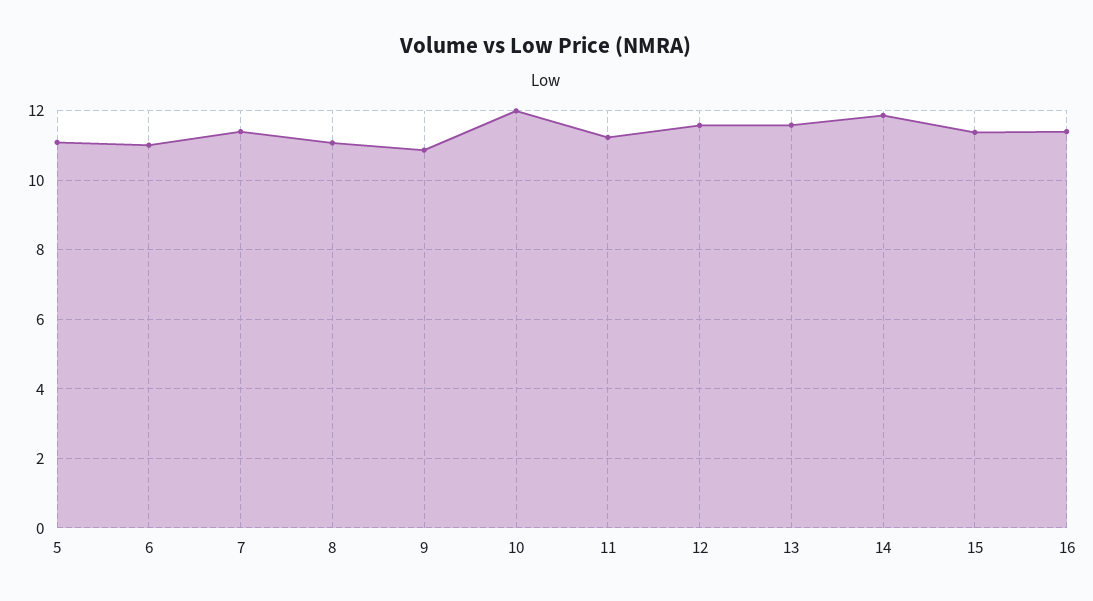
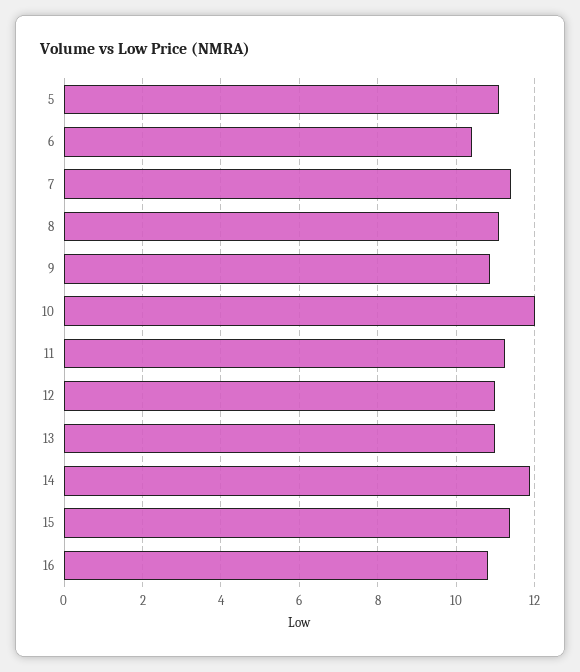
  {
    "5": 11,
-   "6": 11,
+   "6": 10.4,
    "7": 11.4,
    "8": 11,
    "9": 10.8,
    "10": 12,
    "11": 11.2,
-   "12": 11.6,
+   "12": 11,
-   "13": 11.6,
+   "13": 11,
    "14": 11.8,
    "15": 11.4,
-   "16": 11.4
+   "16": 10.8
  }

